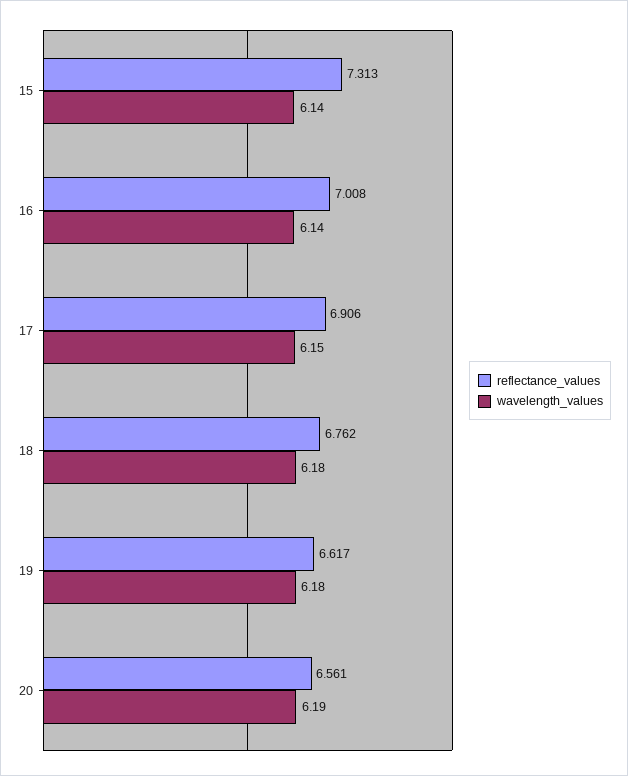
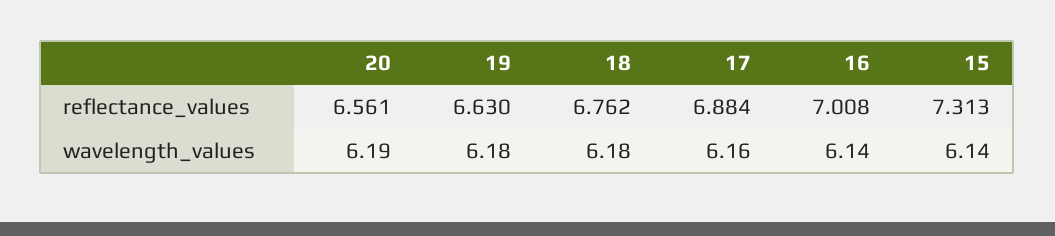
  {
    "reflectance_values": {
      "15": 7.313,
      "16": 7.008,
-     "17": 6.906,
+     "17": 6.884,
      "18": 6.762,
-     "19": 6.617,
+     "19": 6.63,
      "20": 6.561
    },
    "wavelength_values": {
      "15": 6.14,
      "16": 6.14,
-     "17": 6.15,
+     "17": 6.16,
      "18": 6.18,
      "19": 6.18,
      "20": 6.19
    }
  }

